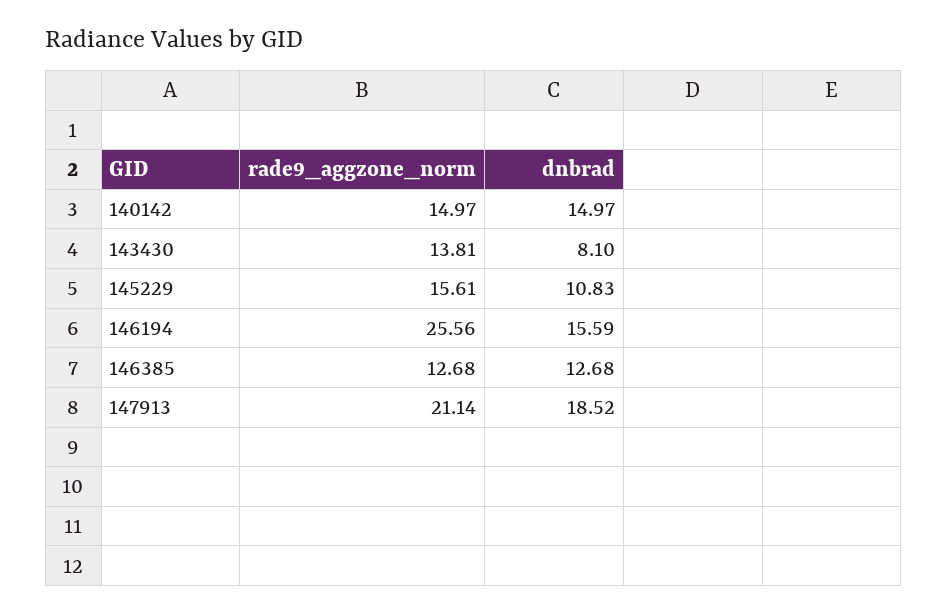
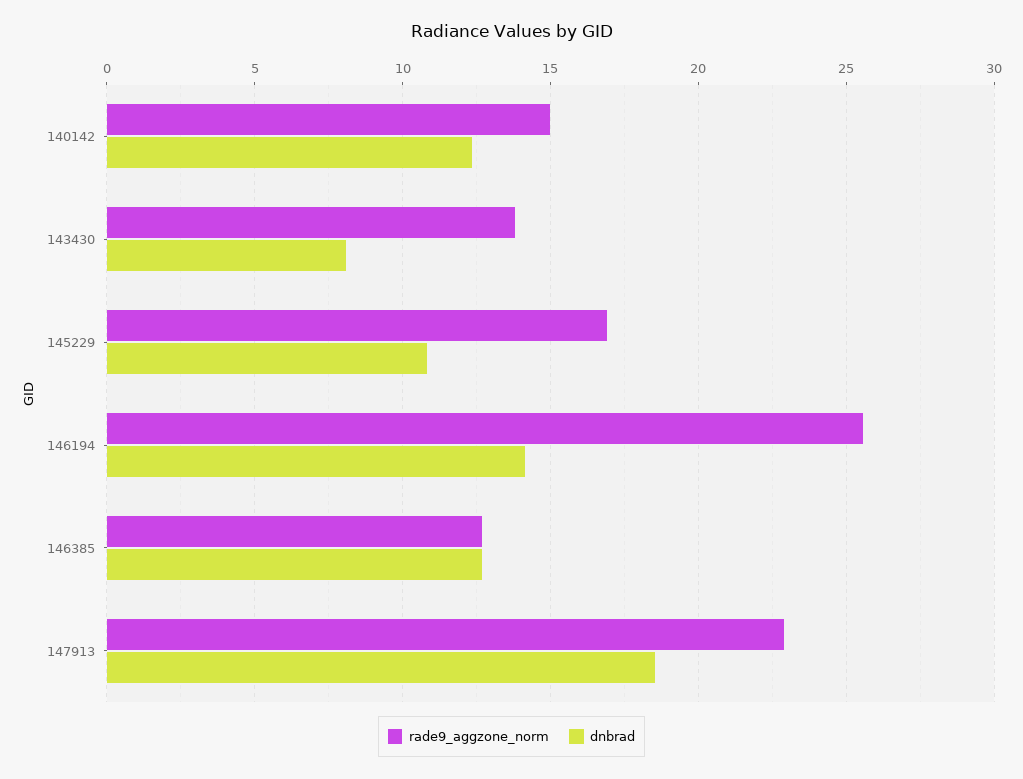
  {
    "rade9_aggzone_norm": {
      "140142": 14.97,
      "143430": 13.81,
-     "145229": 15.61,
+     "145229": 17,
      "146194": 25.56,
      "146385": 12.68,
-     "147913": 21.14
+     "147913": 23
    },
    "dnbrad": {
-     "140142": 14.97,
+     "140142": 12.5,
      "143430": 8.1,
      "145229": 10.83,
-     "146194": 15.59,
+     "146194": 14,
      "146385": 12.68,
      "147913": 18.52
    }
  }

